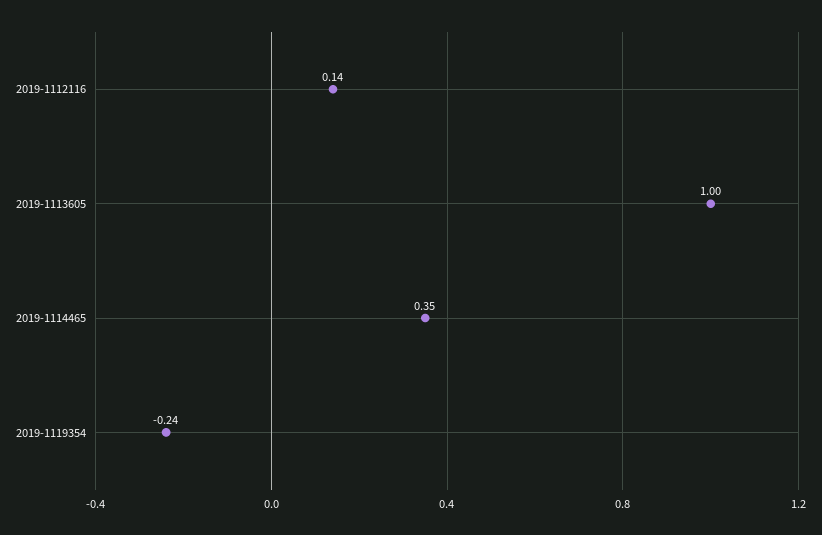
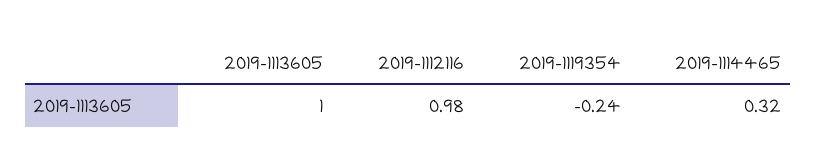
  {
-   "2019-1112116": 0.14,
+   "2019-1112116": 0.98,
    "2019-1113605": 1,
-   "2019-1114465": 0.35,
+   "2019-1114465": 0.32,
    "2019-1119354": -0.24
  }

